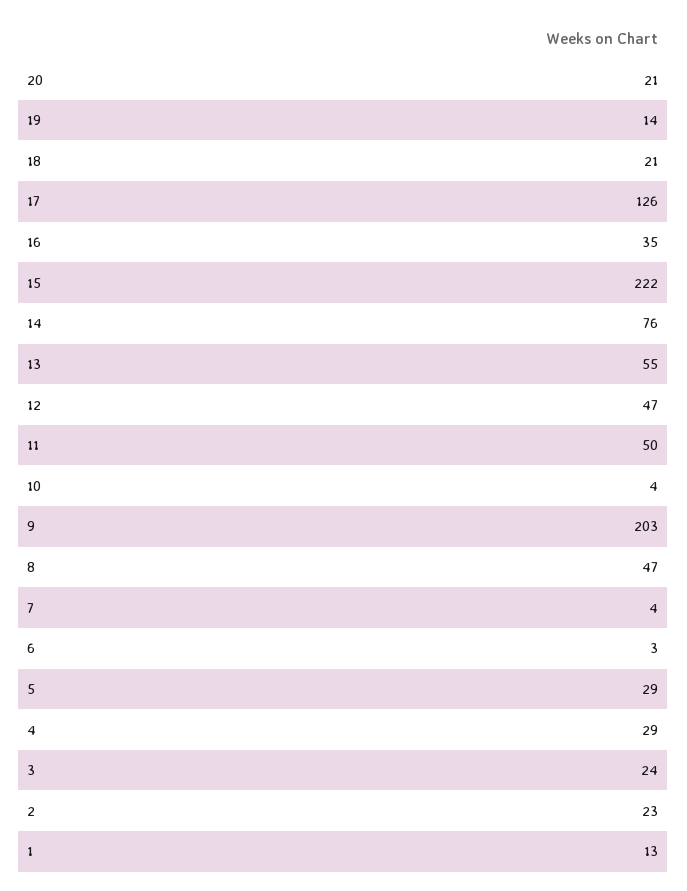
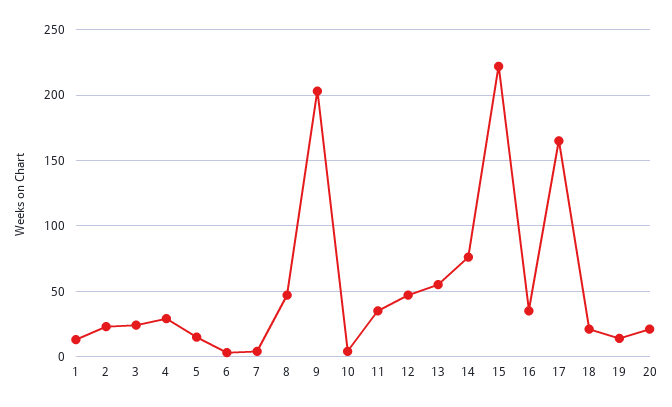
  {
    "20": 21,
    "19": 14,
    "18": 21,
-   "17": 126,
+   "17": 165,
    "16": 35,
    "15": 222,
    "14": 76,
    "13": 55,
    "12": 47,
-   "11": 50,
+   "11": 35,
    "10": 4,
    "9": 203,
    "8": 47,
    "7": 4,
    "6": 3,
-   "5": 29,
+   "5": 15,
    "4": 29,
    "3": 24,
    "2": 23,
    "1": 13
  }

